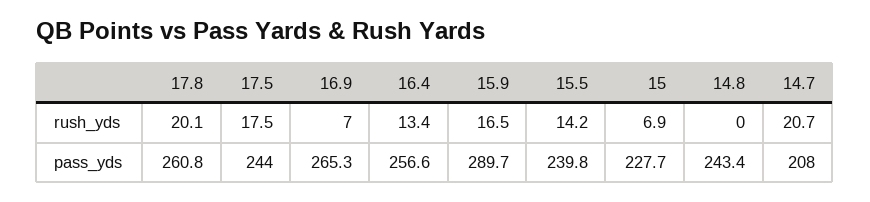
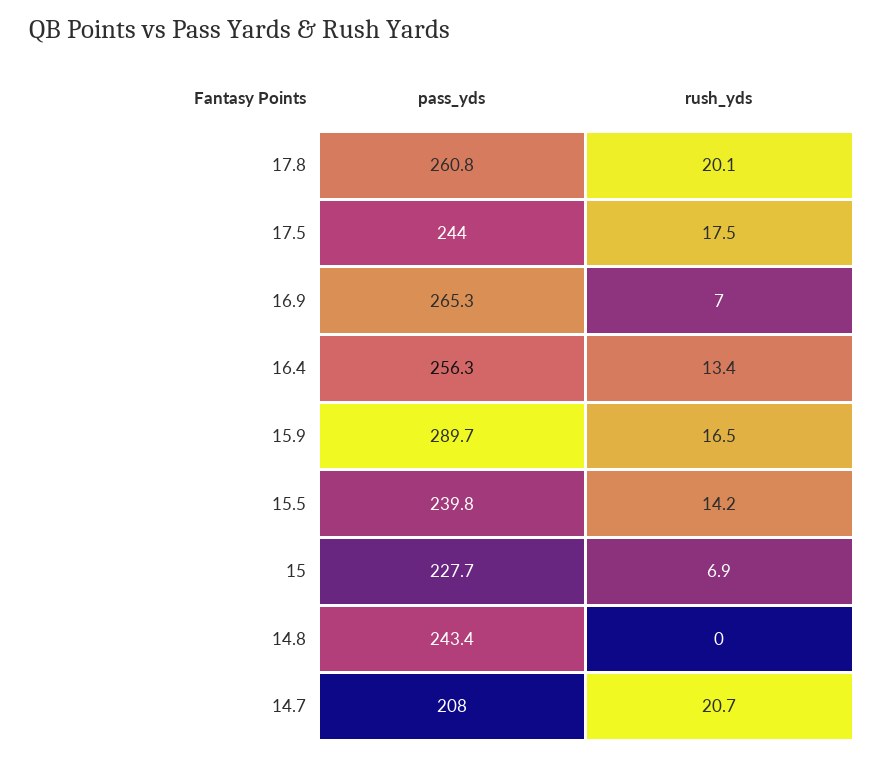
  {
    "17.8": {
      "rush_yds": 20.1,
      "pass_yds": 260.8
    },
    "17.5": {
      "rush_yds": 17.5,
      "pass_yds": 244
    },
    "16.9": {
      "rush_yds": 7,
      "pass_yds": 265.3
    },
    "16.4": {
      "rush_yds": 13.4,
-     "pass_yds": 256.6
+     "pass_yds": 256.3
    },
    "15.9": {
      "rush_yds": 16.5,
      "pass_yds": 289.7
    },
    "15.5": {
      "rush_yds": 14.2,
      "pass_yds": 239.8
    },
    "15": {
      "rush_yds": 6.9,
      "pass_yds": 227.7
    },
    "14.8": {
      "rush_yds": 0,
      "pass_yds": 243.4
    },
    "14.7": {
      "rush_yds": 20.7,
      "pass_yds": 208
    }
  }

